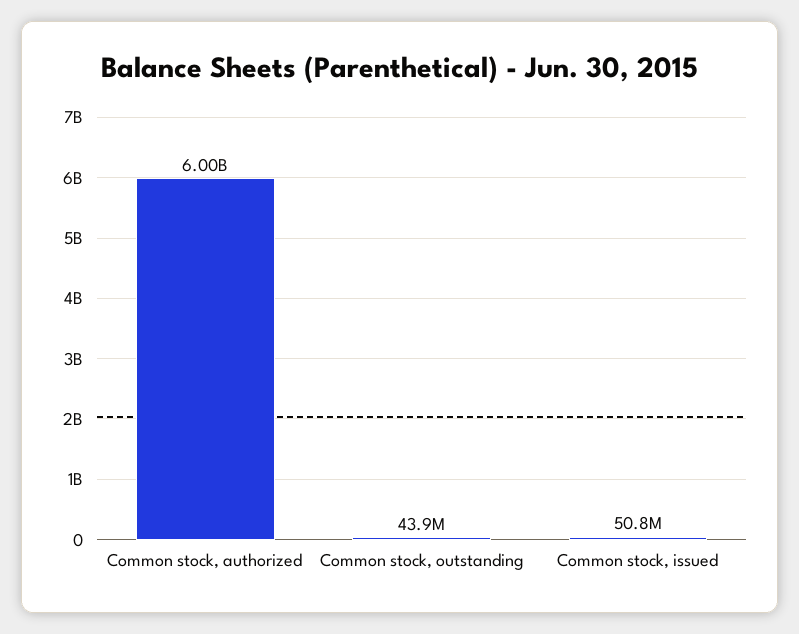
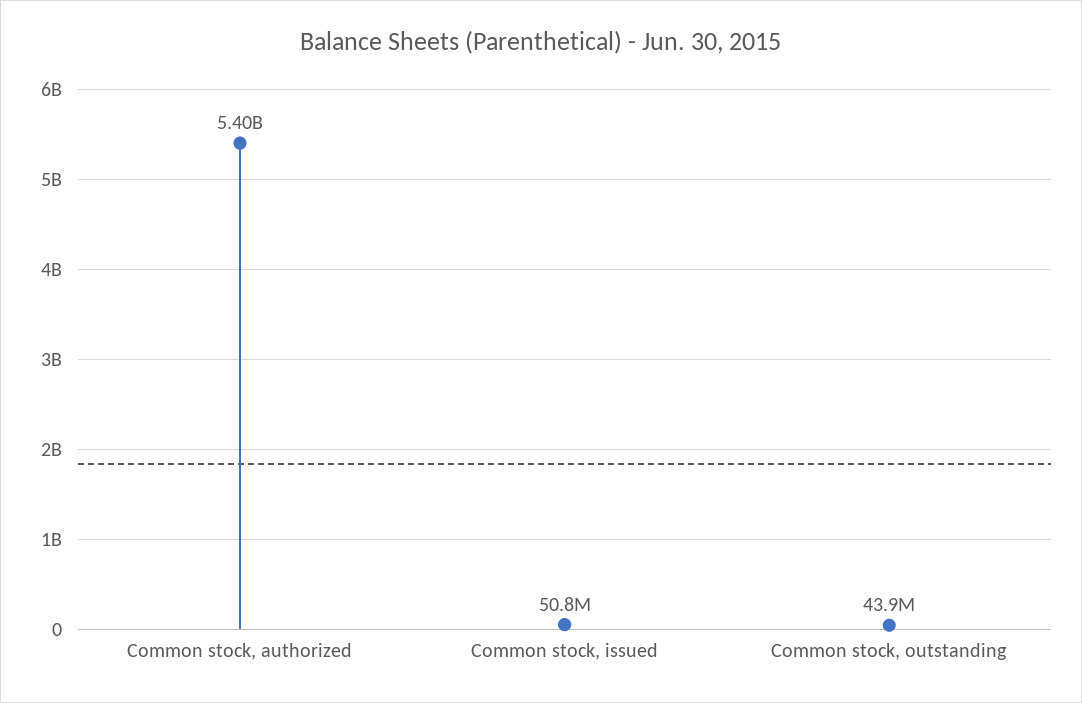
  {
-   "Common stock, authorized": 6000000000,
+   "Common stock, authorized": 5400000000,
    "Common stock, outstanding": 43900000,
    "Common stock, issued": 50800000
  }

